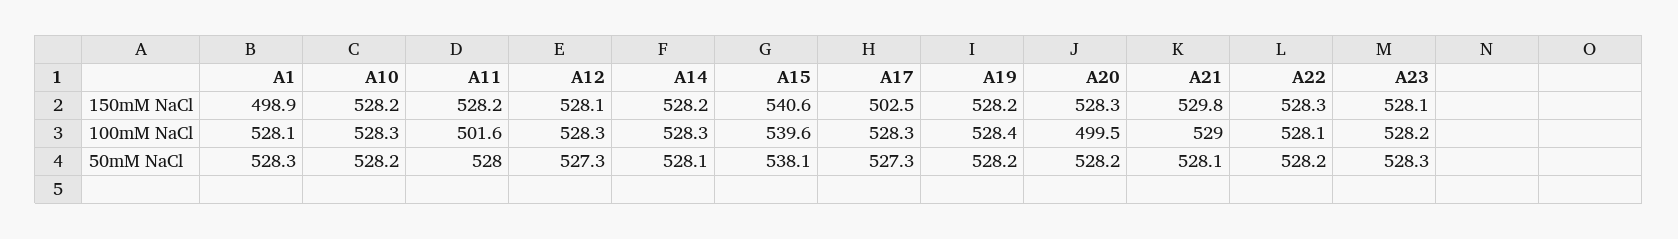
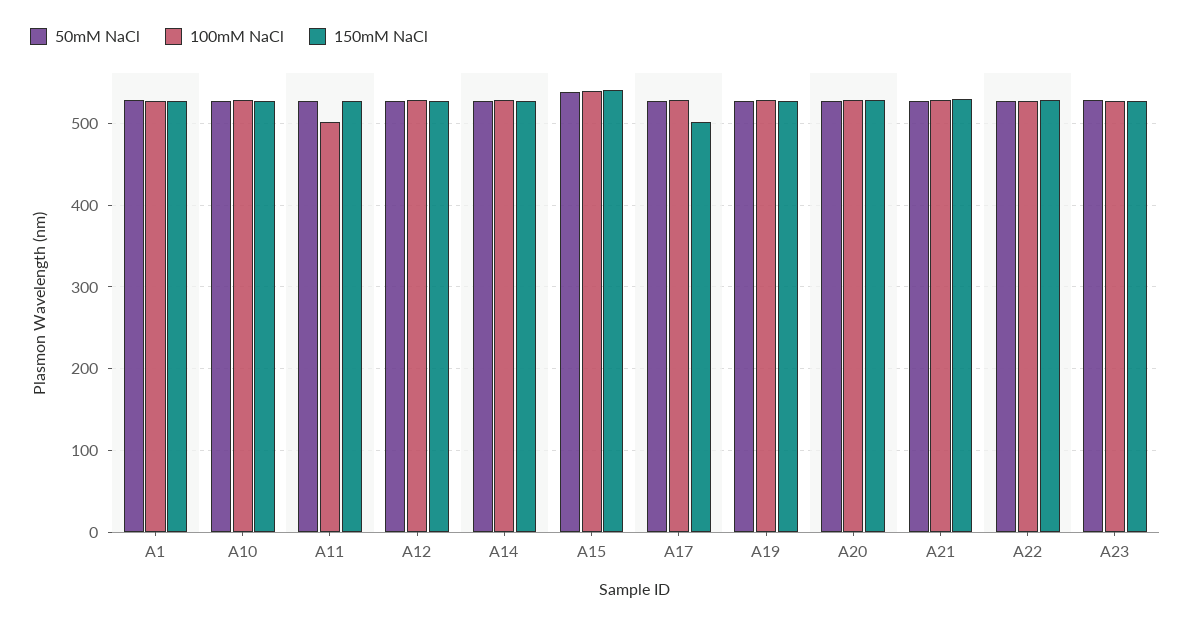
  {
    "150mM NaCl": {
-     "A1": 498.9,
+     "A1": 530,
      "A10": 528.2,
      "A11": 528.2,
      "A12": 528.1,
      "A14": 528.2,
      "A15": 540.6,
      "A17": 502.5,
      "A19": 528.2,
      "A20": 528.3,
      "A21": 529.8,
      "A22": 528.3,
      "A23": 528.1
    },
    "100mM NaCl": {
      "A1": 528.1,
      "A10": 528.3,
      "A11": 501.6,
      "A12": 528.3,
      "A14": 528.3,
      "A15": 539.6,
      "A17": 528.3,
      "A19": 528.4,
-     "A20": 499.5,
+     "A20": 530,
      "A21": 529,
      "A22": 528.1,
      "A23": 528.2
    },
    "50mM NaCl": {
      "A1": 528.3,
      "A10": 528.2,
      "A11": 528,
      "A12": 527.3,
      "A14": 528.1,
      "A15": 538.1,
      "A17": 527.3,
      "A19": 528.2,
      "A20": 528.2,
      "A21": 528.1,
      "A22": 528.2,
      "A23": 528.3
    }
  }

